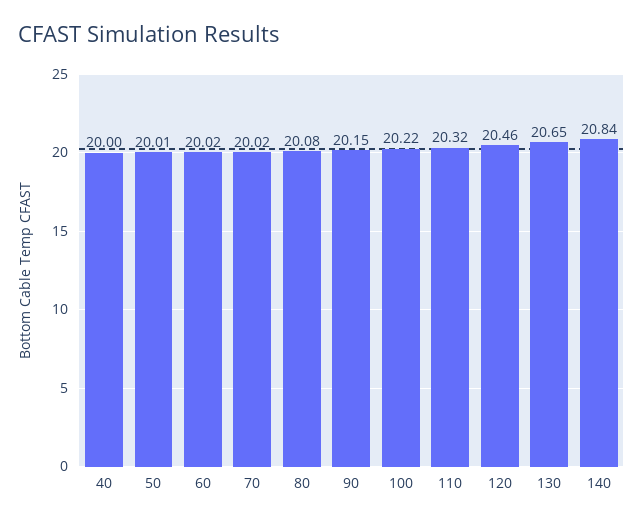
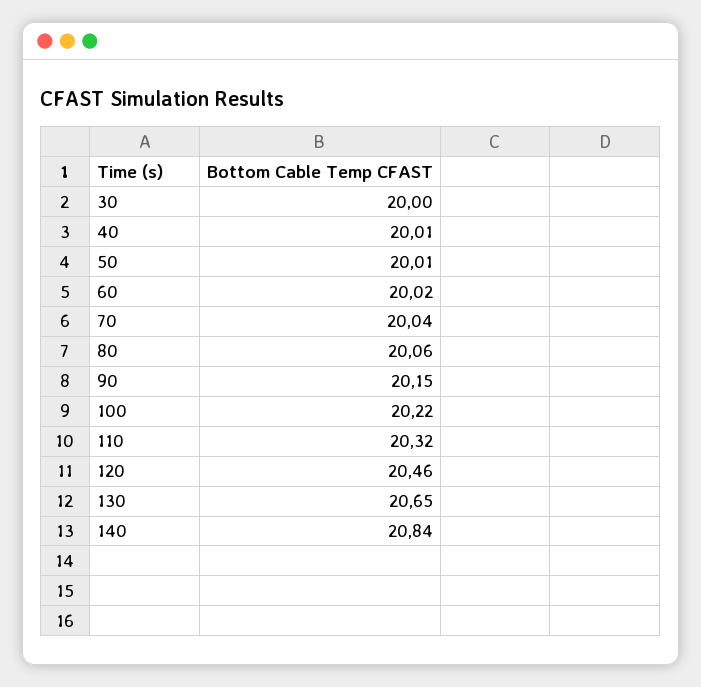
  {
-   "40": 20,
+   "40": 20.01,
    "50": 20.01,
    "60": 20.02,
-   "70": 20.02,
+   "70": 20.04,
-   "80": 20.08,
+   "80": 20.06,
    "90": 20.15,
    "100": 20.22,
    "110": 20.32,
    "120": 20.46,
    "130": 20.65,
-   "140": 20.84
+   "140": 20.84,
+   "30": 20
  }

